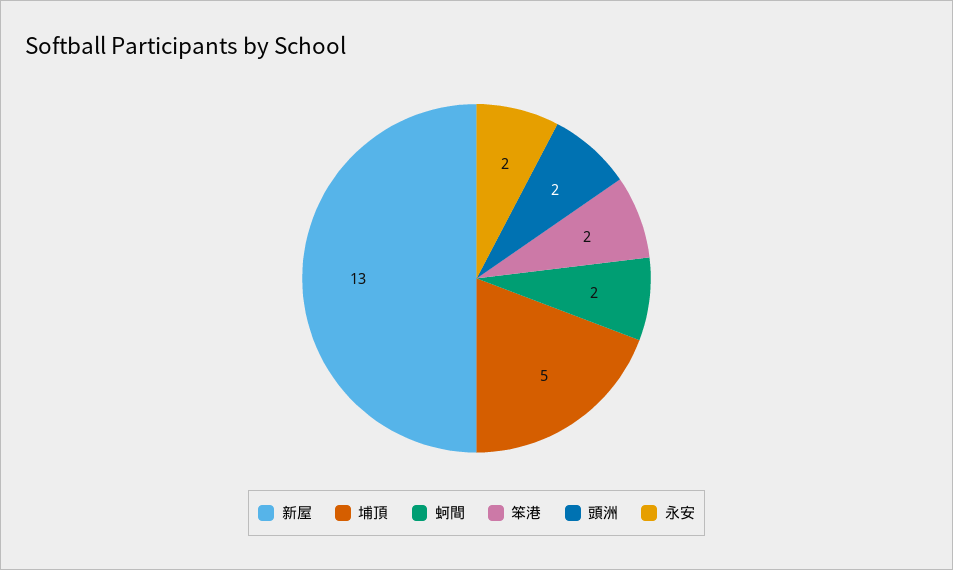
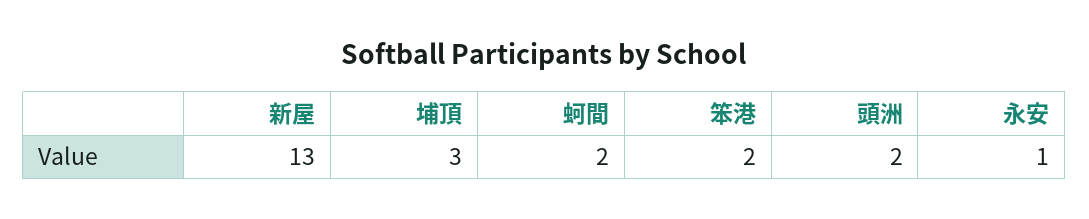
  {
    "新屋": 13,
-   "埔頂": 5,
+   "埔頂": 3,
    "蚵間": 2,
    "笨港": 2,
    "頭洲": 2,
-   "永安": 2
+   "永安": 1
  }

